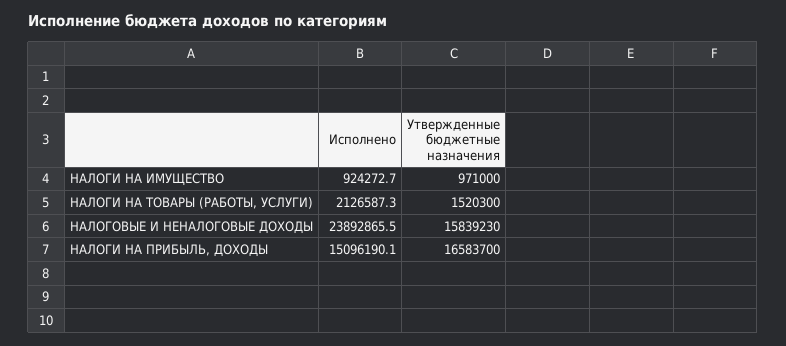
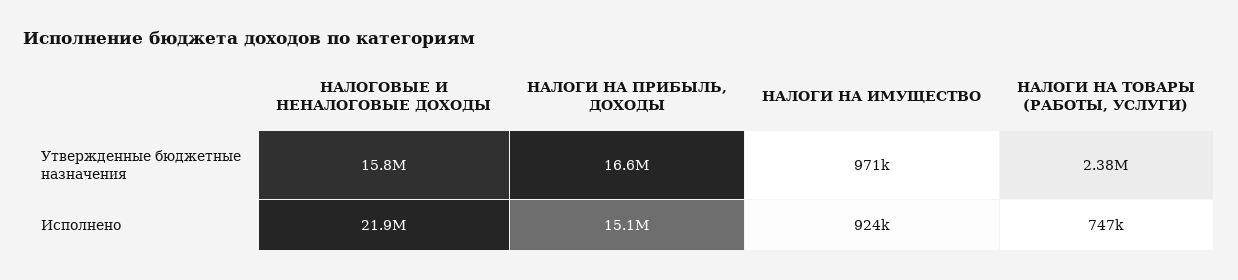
  {
    "Исполнено": {
      "НАЛОГИ НА ИМУЩЕСТВО": 924272.7,
-     "НАЛОГИ НА ТОВАРЫ (РАБОТЫ, УСЛУГИ)": 2126587.3,
+     "НАЛОГИ НА ТОВАРЫ (РАБОТЫ, УСЛУГИ)": 747000,
-     "НАЛОГОВЫЕ И НЕНАЛОГОВЫЕ ДОХОДЫ": 23892865.5,
+     "НАЛОГОВЫЕ И НЕНАЛОГОВЫЕ ДОХОДЫ": 21900000,
      "НАЛОГИ НА ПРИБЫЛЬ, ДОХОДЫ": 15096190.1
    },
    "Утвержденные бюджетные назначения": {
      "НАЛОГИ НА ИМУЩЕСТВО": 971000,
-     "НАЛОГИ НА ТОВАРЫ (РАБОТЫ, УСЛУГИ)": 1520300,
+     "НАЛОГИ НА ТОВАРЫ (РАБОТЫ, УСЛУГИ)": 2380000,
      "НАЛОГОВЫЕ И НЕНАЛОГОВЫЕ ДОХОДЫ": 15839230,
      "НАЛОГИ НА ПРИБЫЛЬ, ДОХОДЫ": 16583700
    }
  }

